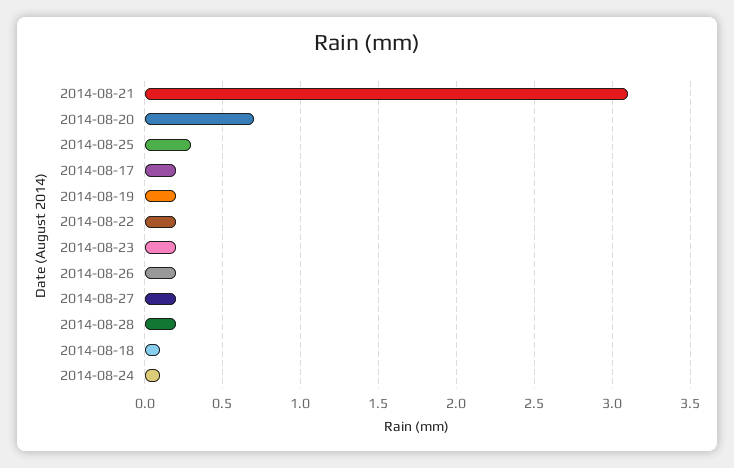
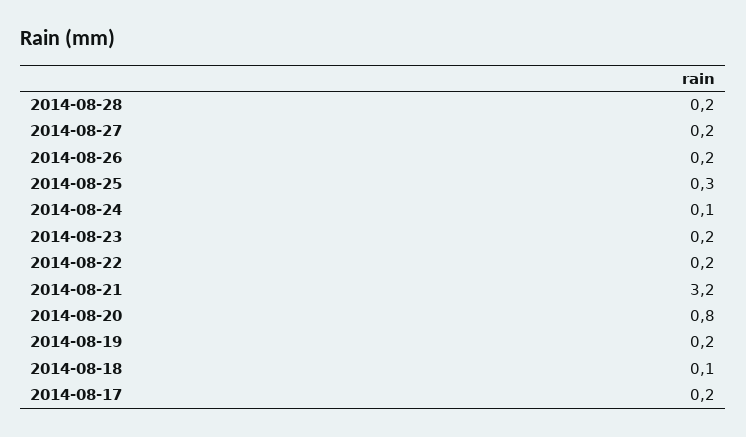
  {
-   "2014-08-21": 3.1,
+   "2014-08-21": 3.2,
-   "2014-08-20": 0.7,
+   "2014-08-20": 0.8,
    "2014-08-25": 0.3,
    "2014-08-17": 0.2,
    "2014-08-19": 0.2,
    "2014-08-22": 0.2,
    "2014-08-23": 0.2,
    "2014-08-26": 0.2,
    "2014-08-27": 0.2,
    "2014-08-28": 0.2,
    "2014-08-18": 0.1,
    "2014-08-24": 0.1
  }

